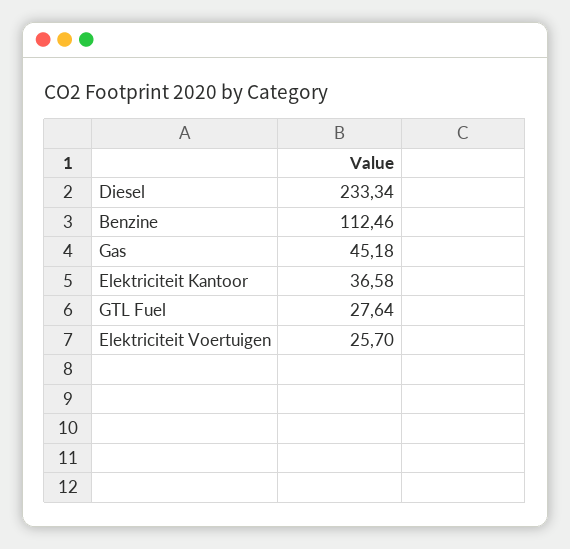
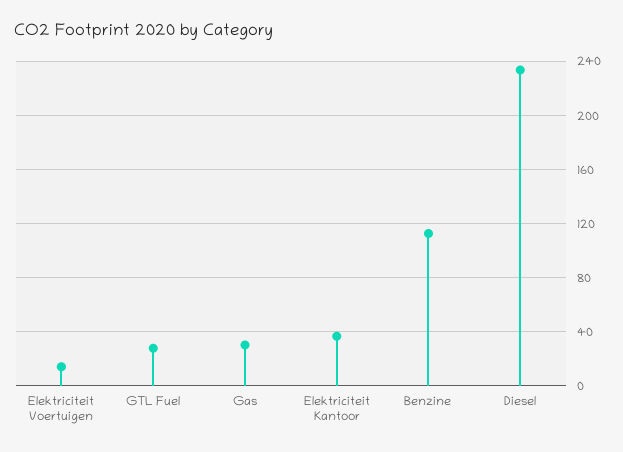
  {
    "Diesel": 233.34,
    "Benzine": 112.46,
-   "Gas": 45.18,
+   "Gas": 30,
    "Elektriciteit Kantoor": 36.58,
    "GTL Fuel": 27.64,
-   "Elektriciteit Voertuigen": 25.7
+   "Elektriciteit Voertuigen": 15
  }

